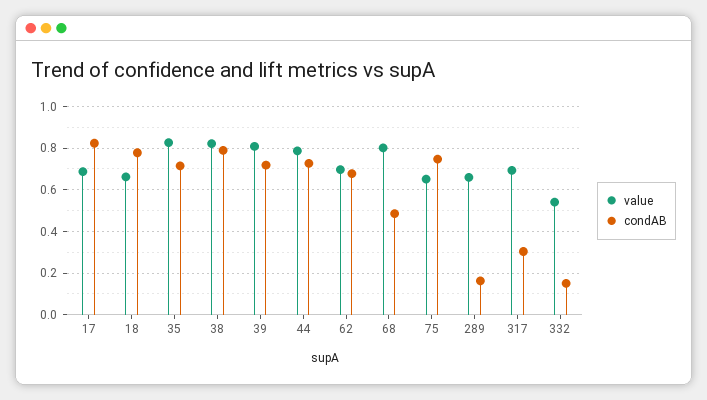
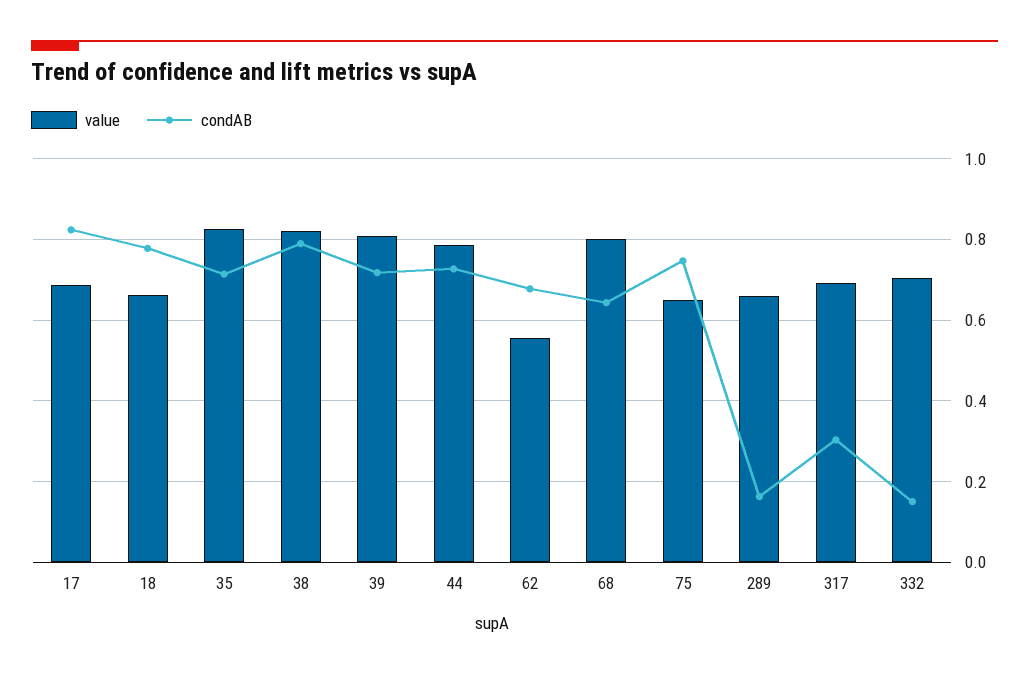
  {
    "value": {
      "17": 0.68,
      "18": 0.66,
      "35": 0.82,
      "38": 0.82,
      "39": 0.8,
      "44": 0.78,
-     "62": 0.7,
+     "62": 0.56,
      "68": 0.8,
      "75": 0.66,
      "289": 0.66,
      "317": 0.7,
-     "332": 0.55
+     "332": 0.7
    },
    "condAB": {
      "17": 0.82,
      "18": 0.78,
      "35": 0.72,
      "38": 0.78,
      "39": 0.72,
      "44": 0.72,
      "62": 0.68,
-     "68": 0.5,
+     "68": 0.64,
      "75": 0.74,
      "289": 0.16,
      "317": 0.3,
      "332": 0.16
    }
  }

